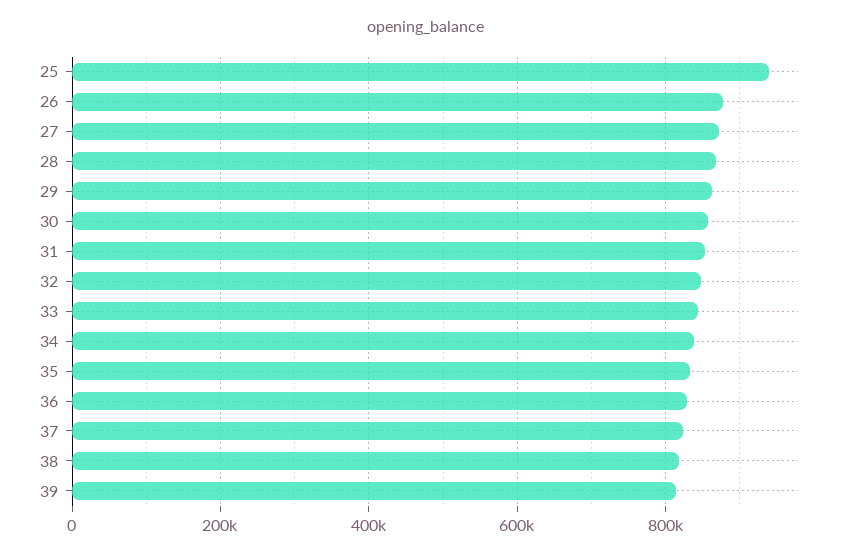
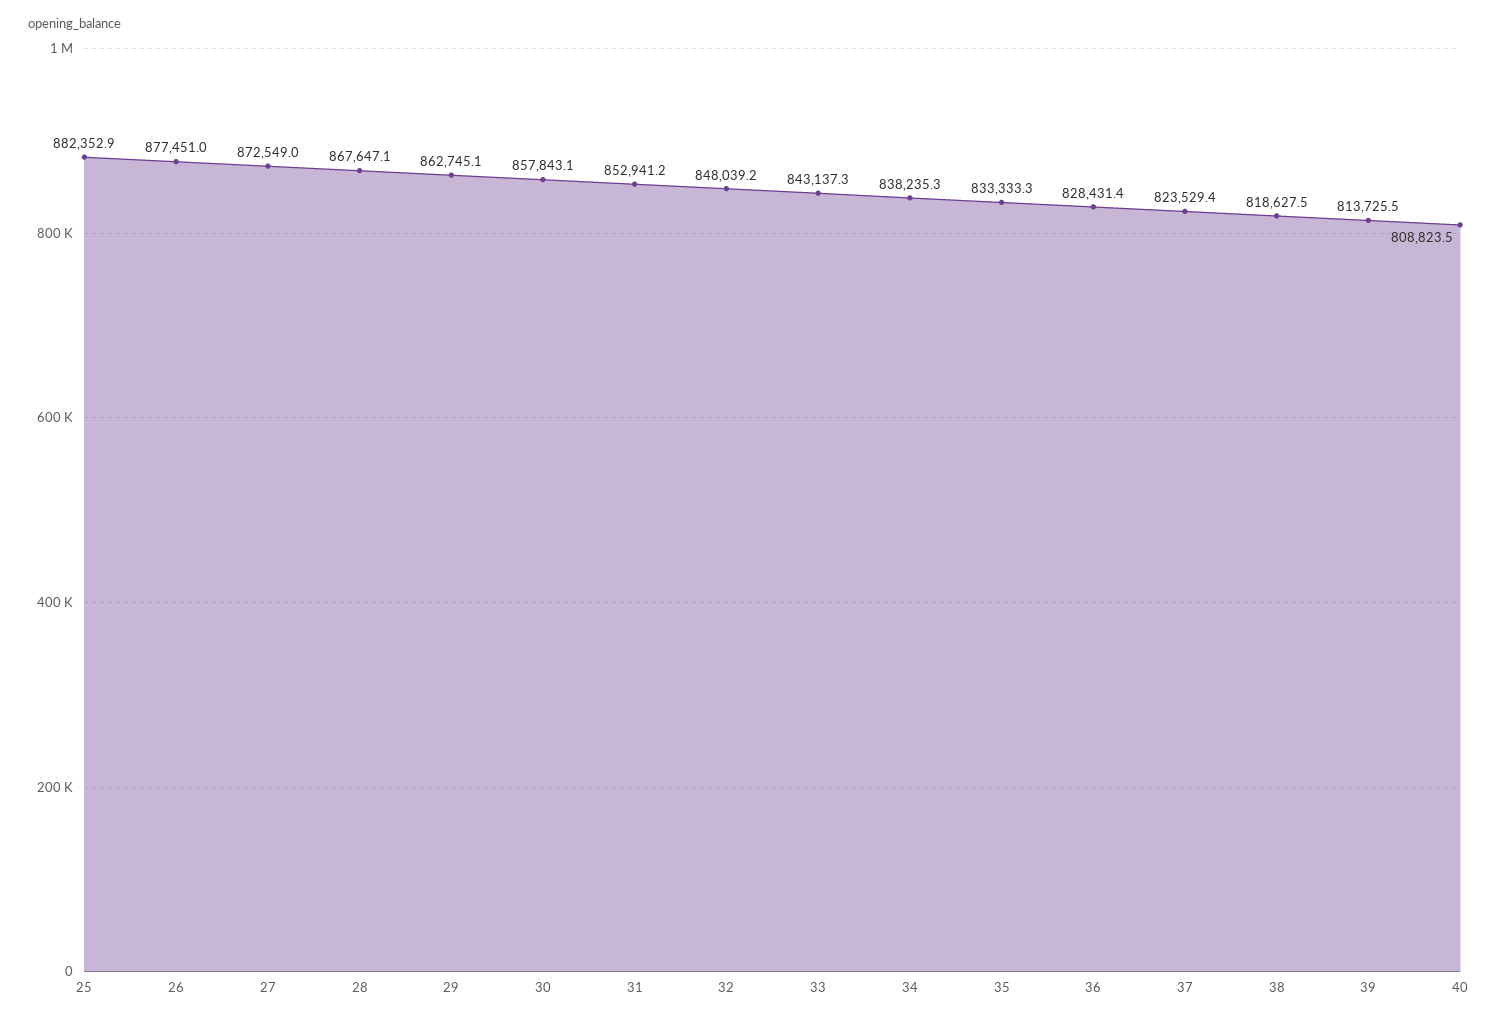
  {
-   "25": 940000,
+   "25": 882352.9,
    "26": 877451,
    "27": 872549,
    "28": 867647.1,
    "29": 862745.1,
    "30": 857843.1,
    "31": 852941.2,
    "32": 848039.2,
    "33": 843137.3,
    "34": 838235.3,
    "35": 833333.3,
    "36": 828431.4,
    "37": 823529.4,
    "38": 818627.5,
-   "39": 813725.5
+   "39": 813725.5,
+   "40": 808823.5
  }

